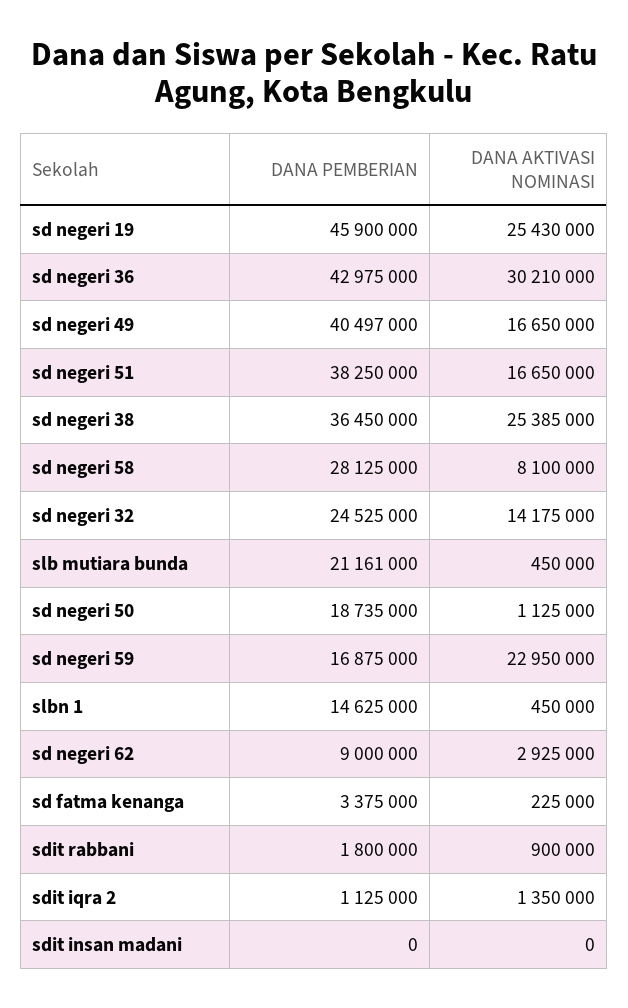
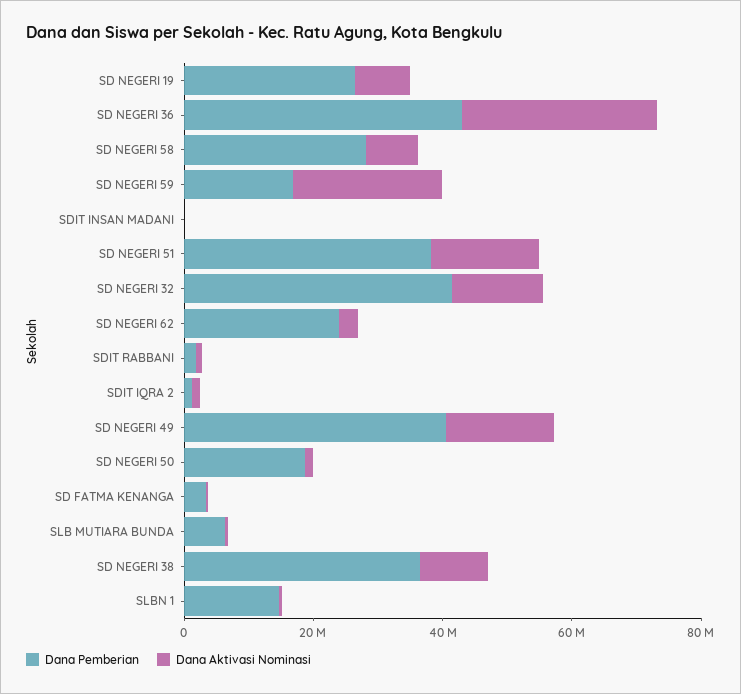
  {
    "DANA PEMBERIAN": {
-     "sd negeri 19": 45900000,
+     "sd negeri 19": 25000000,
      "sd negeri 36": 42975000,
      "sd negeri 49": 40497000,
      "sd negeri 51": 38250000,
      "sd negeri 38": 36450000,
      "sd negeri 58": 28125000,
-     "sd negeri 32": 24525000,
+     "sd negeri 32": 40000000,
-     "slb mutiara bunda": 21161000,
+     "slb mutiara bunda": 5000000,
      "sd negeri 50": 18735000,
      "sd negeri 59": 16875000,
      "slbn 1": 14625000,
-     "sd negeri 62": 9000000,
+     "sd negeri 62": 25000000,
      "sd fatma kenanga": 3375000,
      "sdit rabbani": 1800000,
      "sdit iqra 2": 1125000,
      "sdit insan madani": 0
    },
    "DANA AKTIVASI NOMINASI": {
-     "sd negeri 19": 25430000,
+     "sd negeri 19": 10000000,
      "sd negeri 36": 30210000,
      "sd negeri 49": 16650000,
      "sd negeri 51": 16650000,
-     "sd negeri 38": 25385000,
+     "sd negeri 38": 10000000,
      "sd negeri 58": 8100000,
      "sd negeri 32": 14175000,
      "slb mutiara bunda": 450000,
      "sd negeri 50": 1125000,
      "sd negeri 59": 22950000,
      "slbn 1": 450000,
      "sd negeri 62": 2925000,
      "sd fatma kenanga": 225000,
      "sdit rabbani": 900000,
      "sdit iqra 2": 1350000,
      "sdit insan madani": 0
    }
  }

